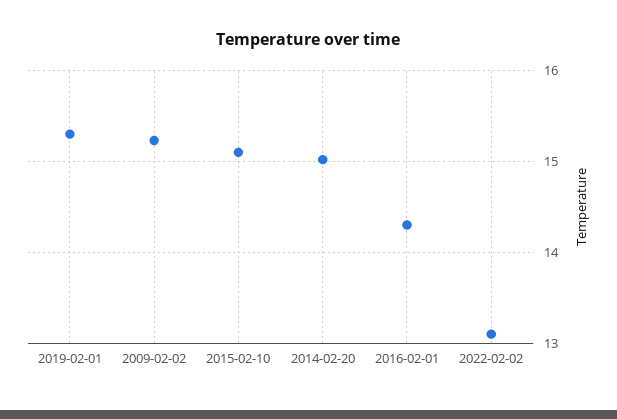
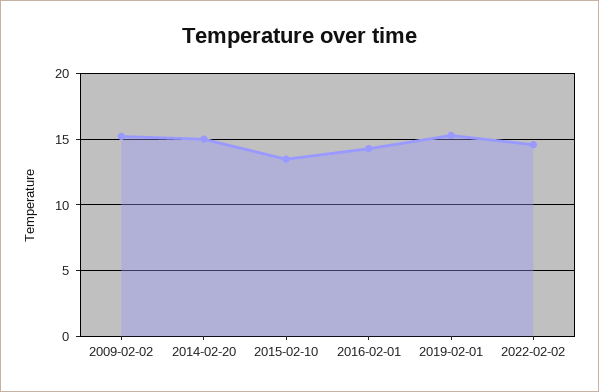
  {
    "2019-02-01": 15.3,
    "2009-02-02": 15.2,
-   "2015-02-10": 15.1,
+   "2015-02-10": 13.5,
    "2014-02-20": 15,
    "2016-02-01": 14.3,
-   "2022-02-02": 13.1
+   "2022-02-02": 14.5
  }

